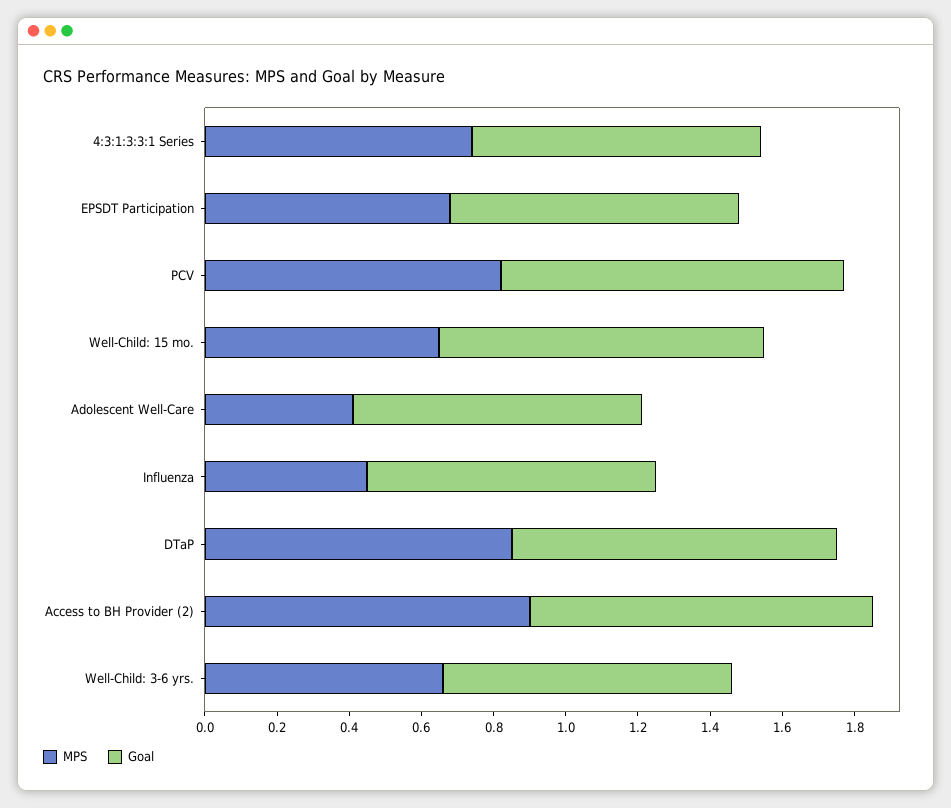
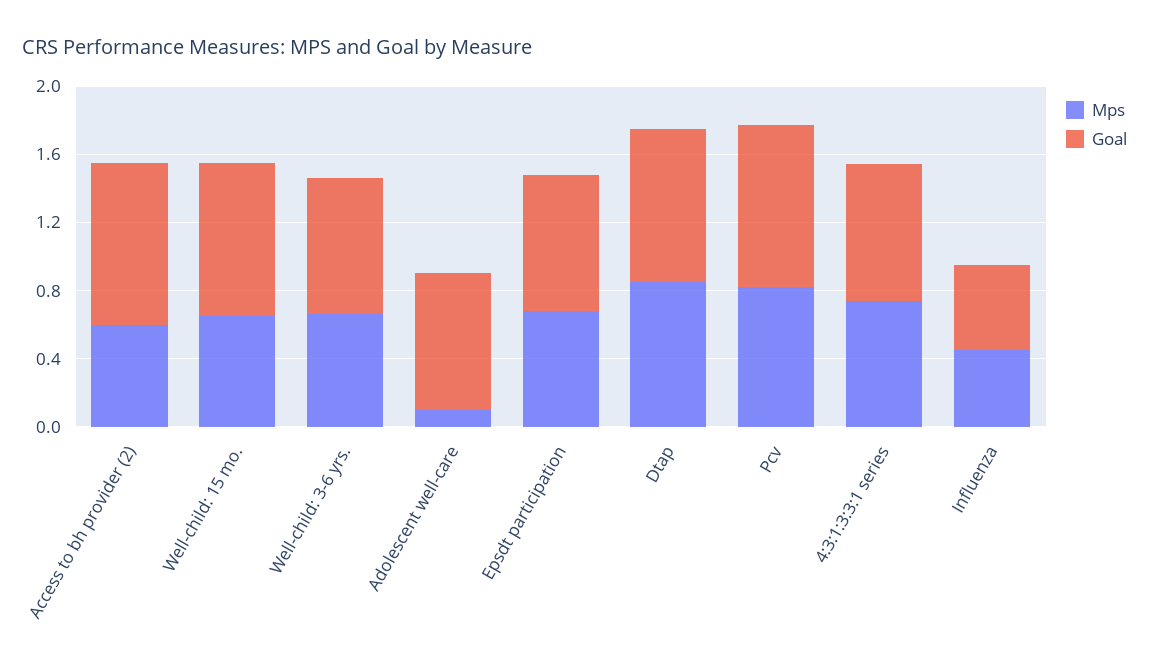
  {
    "MPS": {
      "4:3:1:3:3:1 Series": 0.75,
      "EPSDT Participation": 0.7,
      "PCV": 0.8,
      "Well-Child: 15 mo.": 0.65,
-     "Adolescent Well-Care": 0.4,
+     "Adolescent Well-Care": 0.1,
      "Influenza": 0.45,
      "DTaP": 0.85,
-     "Access to BH Provider (2)": 0.9,
+     "Access to BH Provider (2)": 0.6,
      "Well-Child: 3-6 yrs.": 0.65
    },
    "Goal": {
      "4:3:1:3:3:1 Series": 0.8,
      "EPSDT Participation": 0.8,
      "PCV": 0.95,
      "Well-Child: 15 mo.": 0.9,
      "Adolescent Well-Care": 0.8,
-     "Influenza": 0.8,
+     "Influenza": 0.5,
      "DTaP": 0.9,
      "Access to BH Provider (2)": 0.95,
      "Well-Child: 3-6 yrs.": 0.8
    }
  }

